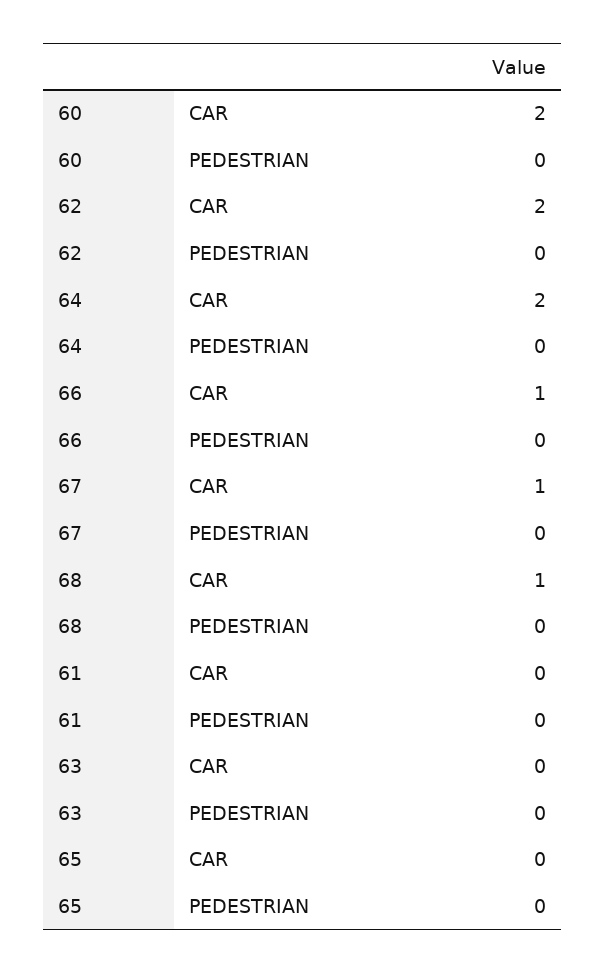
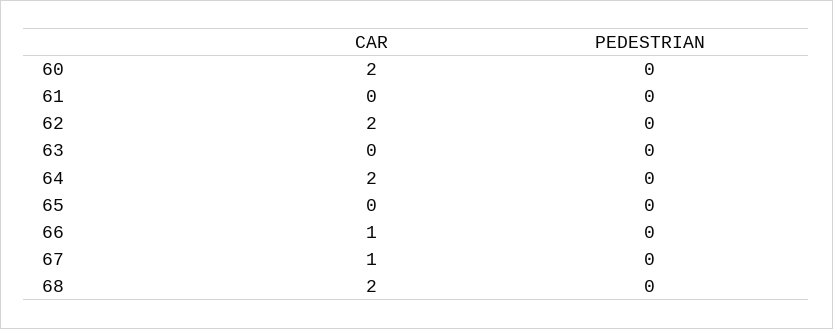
  {
    "60": {
      "CAR": 2,
      "PEDESTRIAN": 0
    },
    "62": {
      "CAR": 2,
      "PEDESTRIAN": 0
    },
    "64": {
      "CAR": 2,
      "PEDESTRIAN": 0
    },
    "66": {
      "CAR": 1,
      "PEDESTRIAN": 0
    },
    "67": {
      "CAR": 1,
      "PEDESTRIAN": 0
    },
    "68": {
-     "CAR": 1,
+     "CAR": 2,
      "PEDESTRIAN": 0
    },
    "61": {
      "CAR": 0,
      "PEDESTRIAN": 0
    },
    "63": {
      "CAR": 0,
      "PEDESTRIAN": 0
    },
    "65": {
      "CAR": 0,
      "PEDESTRIAN": 0
    }
  }

